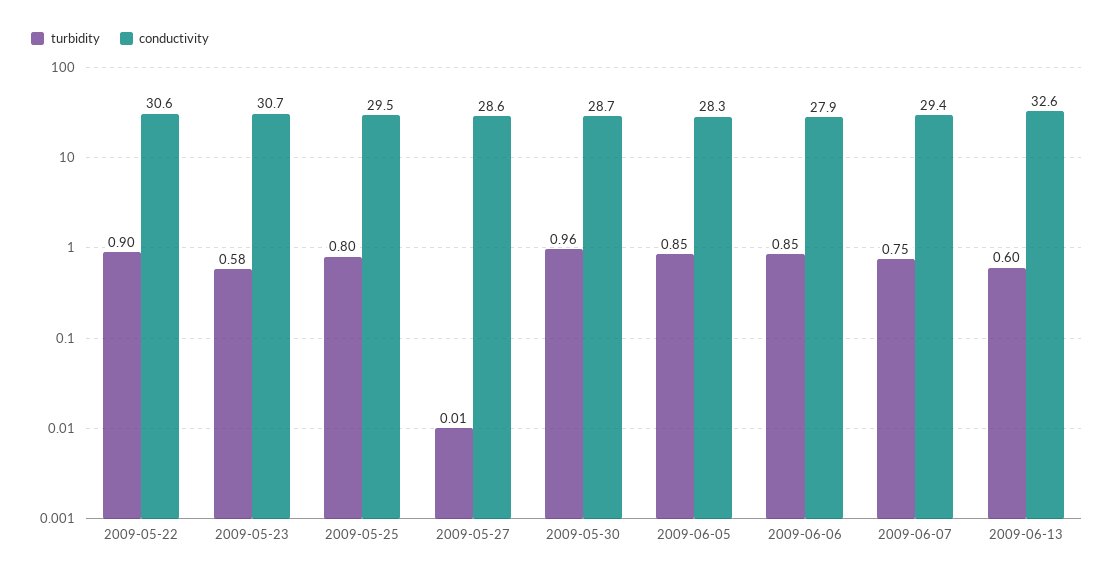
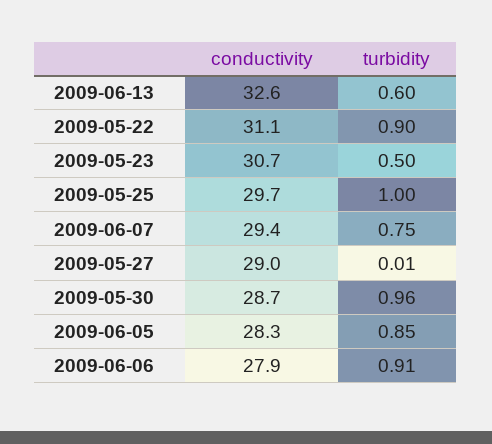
  {
    "turbidity": {
      "2009-05-22": 0.9,
-     "2009-05-23": 0.58,
+     "2009-05-23": 0.5,
-     "2009-05-25": 0.8,
+     "2009-05-25": 1,
      "2009-05-27": 0.01,
      "2009-05-30": 0.96,
      "2009-06-05": 0.85,
-     "2009-06-06": 0.85,
+     "2009-06-06": 0.91,
      "2009-06-07": 0.75,
      "2009-06-13": 0.6
    },
    "conductivity": {
-     "2009-05-22": 30.6,
+     "2009-05-22": 31.1,
      "2009-05-23": 30.7,
-     "2009-05-25": 29.5,
+     "2009-05-25": 29.7,
-     "2009-05-27": 28.6,
+     "2009-05-27": 29,
      "2009-05-30": 28.7,
      "2009-06-05": 28.3,
      "2009-06-06": 27.9,
      "2009-06-07": 29.4,
      "2009-06-13": 32.6
    }
  }

